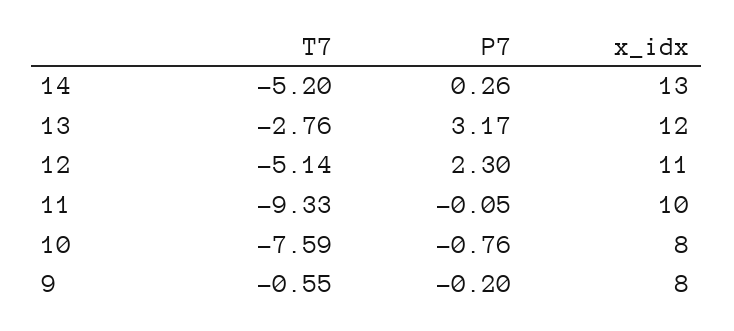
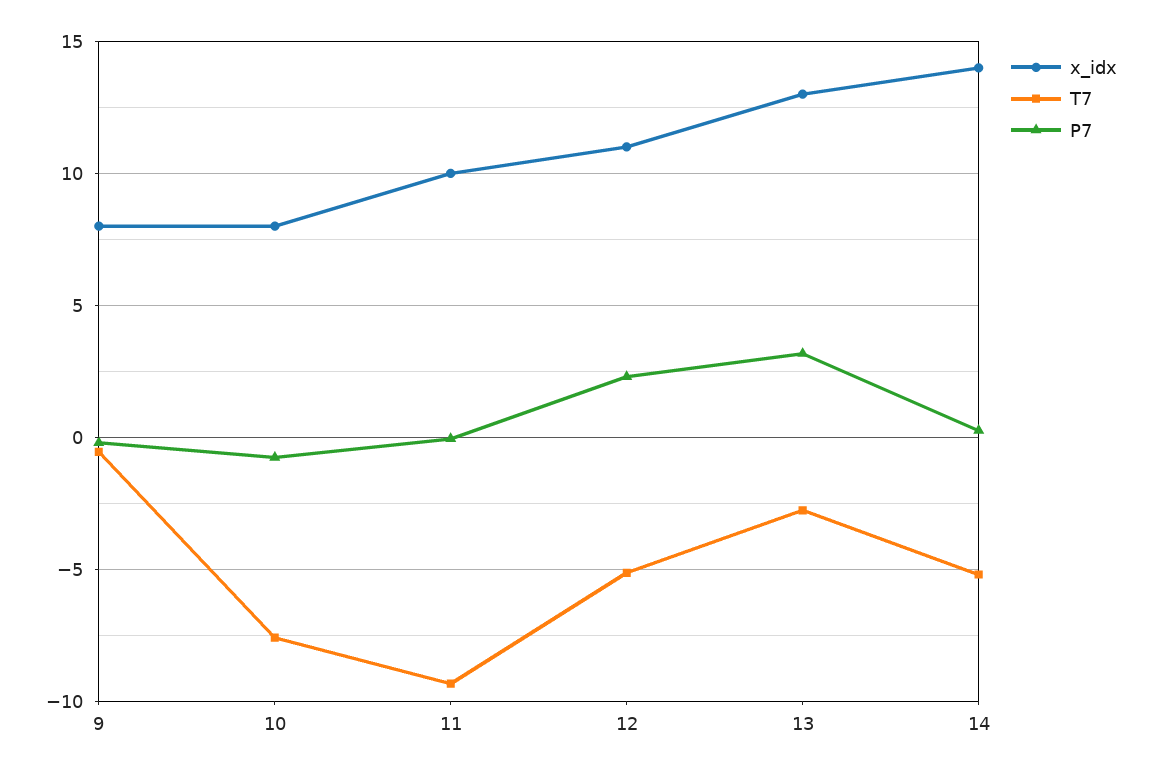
  {
    "T7": {
      "14": -5.2,
      "13": -2.76,
      "12": -5.14,
      "11": -9.33,
      "10": -7.59,
      "9": -0.55
    },
    "P7": {
      "14": 0.26,
      "13": 3.17,
      "12": 2.3,
      "11": -0.05,
      "10": -0.76,
      "9": -0.2
    },
    "x_idx": {
-     "14": 13,
+     "14": 14,
-     "13": 12,
+     "13": 13,
      "12": 11,
      "11": 10,
      "10": 8,
      "9": 8
    }
  }

